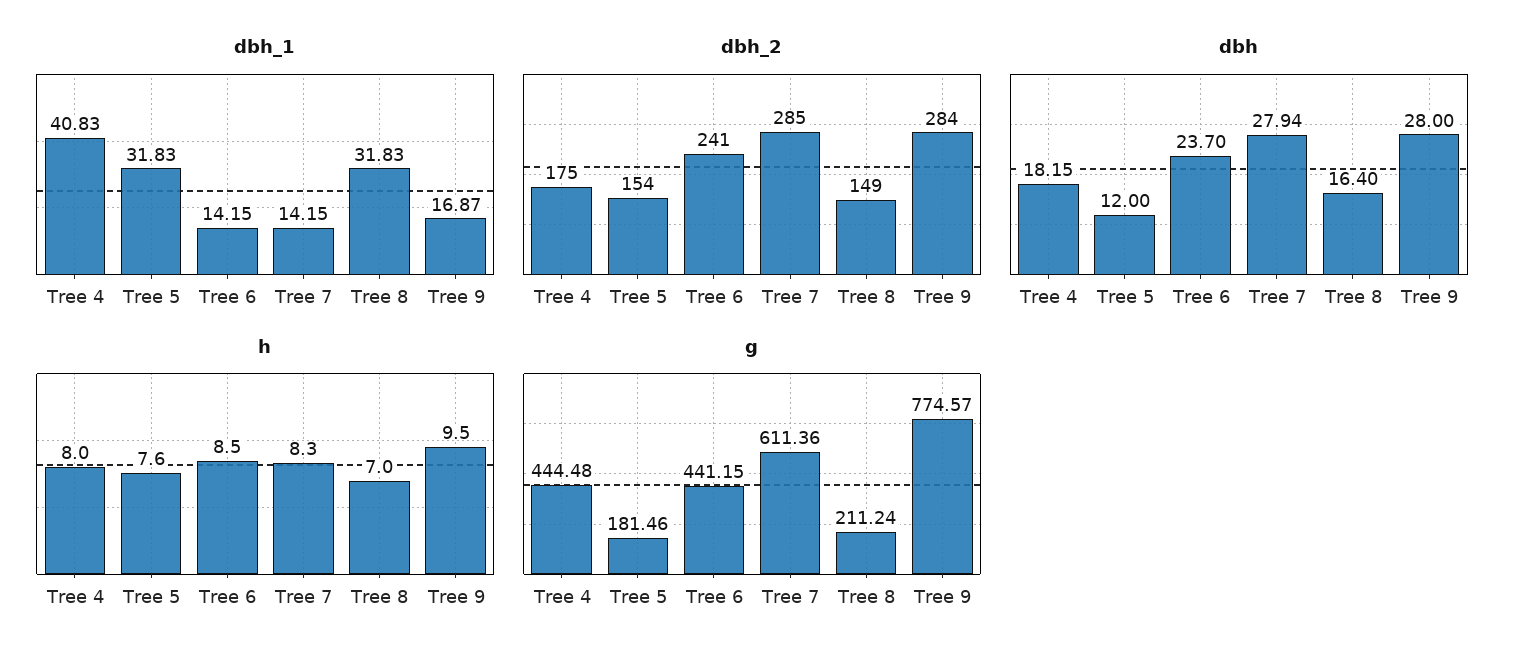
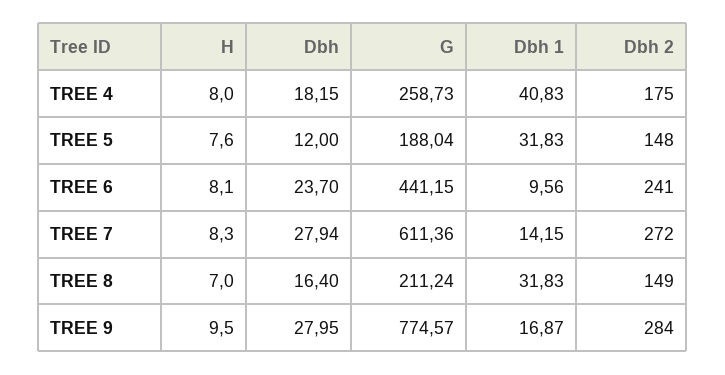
  {
    "dbh_1": {
      "Tree 4": 40.83,
      "Tree 5": 31.83,
-     "Tree 6": 14.15,
+     "Tree 6": 9.56,
      "Tree 7": 14.15,
      "Tree 8": 31.83,
      "Tree 9": 16.87
    },
    "dbh_2": {
      "Tree 4": 175,
-     "Tree 5": 154,
+     "Tree 5": 148,
      "Tree 6": 241,
-     "Tree 7": 285,
+     "Tree 7": 272,
      "Tree 8": 149,
      "Tree 9": 284
    },
    "dbh": {
      "Tree 4": 18.15,
      "Tree 5": 12,
      "Tree 6": 23.7,
      "Tree 7": 27.94,
      "Tree 8": 16.4,
-     "Tree 9": 28
+     "Tree 9": 27.95
    },
    "h": {
      "Tree 4": 8,
      "Tree 5": 7.6,
-     "Tree 6": 8.5,
+     "Tree 6": 8.1,
      "Tree 7": 8.3,
      "Tree 8": 7,
      "Tree 9": 9.5
    },
    "g": {
-     "Tree 4": 444.48,
+     "Tree 4": 258.73,
-     "Tree 5": 181.46,
+     "Tree 5": 188.04,
      "Tree 6": 441.15,
      "Tree 7": 611.36,
      "Tree 8": 211.24,
      "Tree 9": 774.57
    }
  }

